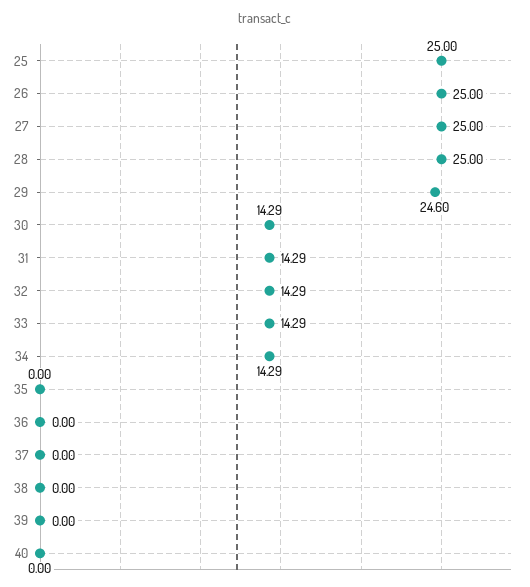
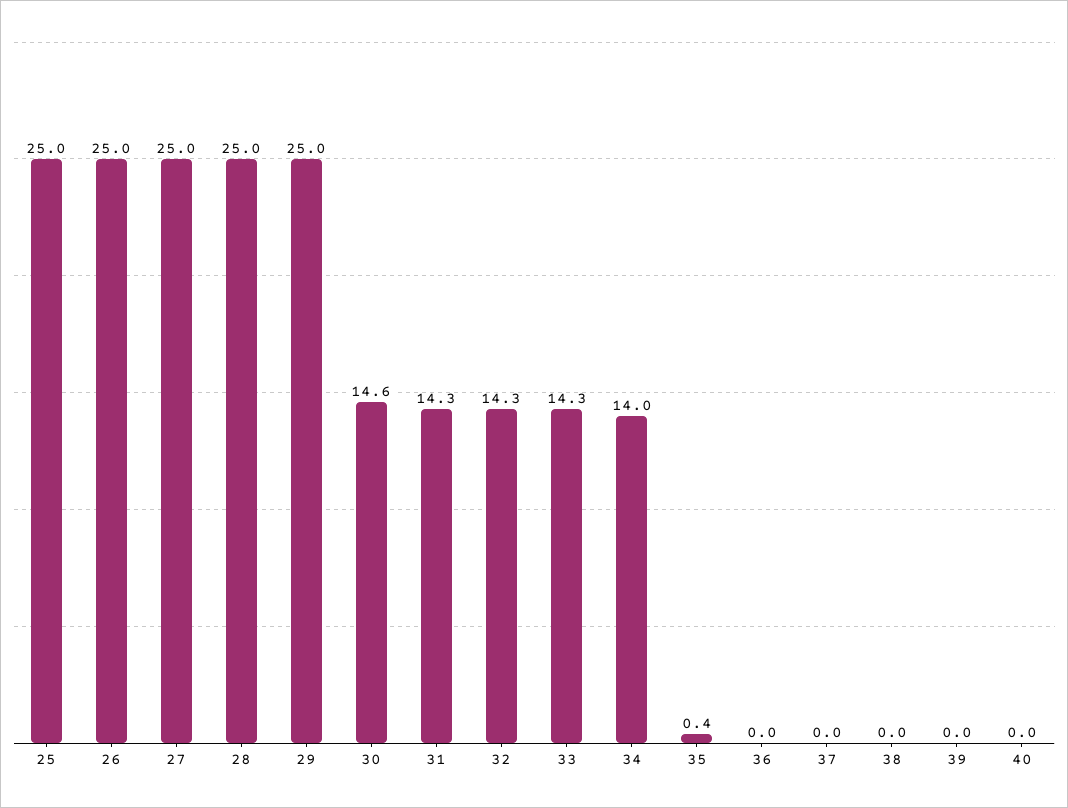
  {
    "25": 25,
    "26": 25,
    "27": 25,
    "28": 25,
-   "29": 24.6,
+   "29": 25,
-   "30": 14.29,
+   "30": 14.6,
    "31": 14.29,
    "32": 14.29,
    "33": 14.29,
-   "34": 14.29,
+   "34": 14,
-   "35": 0,
+   "35": 0.4,
    "36": 0,
    "37": 0,
    "38": 0,
    "39": 0,
    "40": 0
  }

